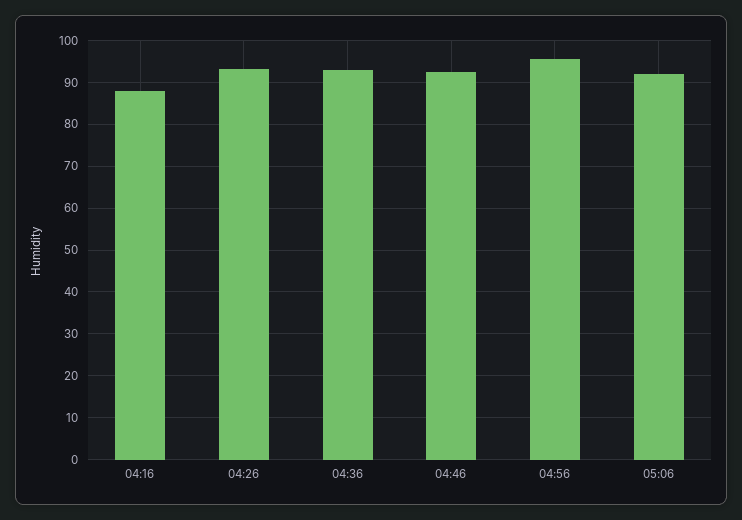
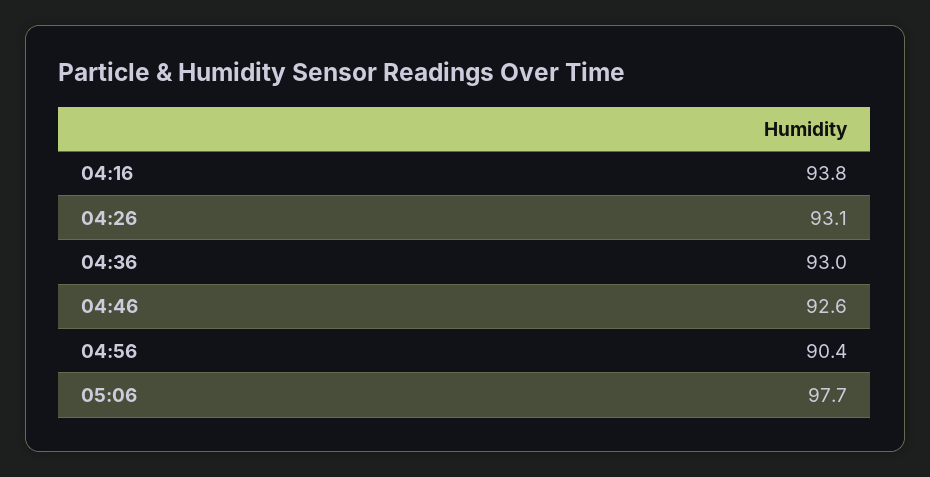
  {
-   "04:16": 88,
+   "04:16": 93.8,
    "04:26": 93.1,
    "04:36": 93,
    "04:46": 92.6,
-   "04:56": 96,
+   "04:56": 90.4,
-   "05:06": 92
+   "05:06": 97.7
  }

